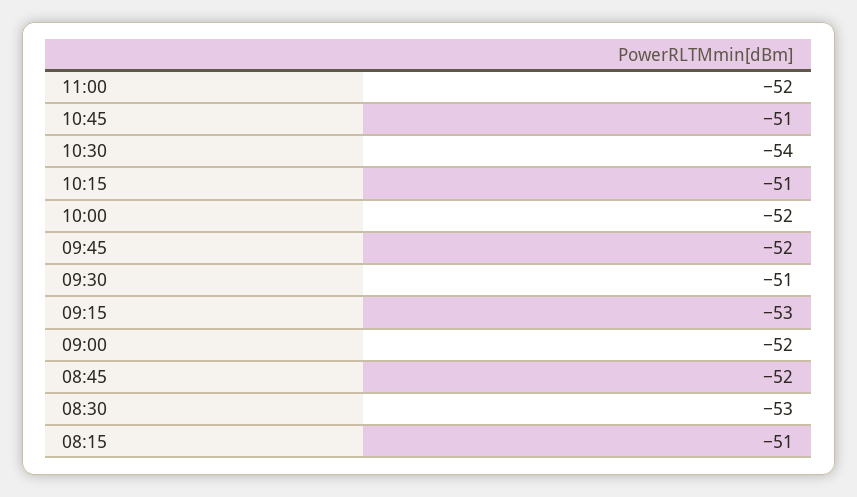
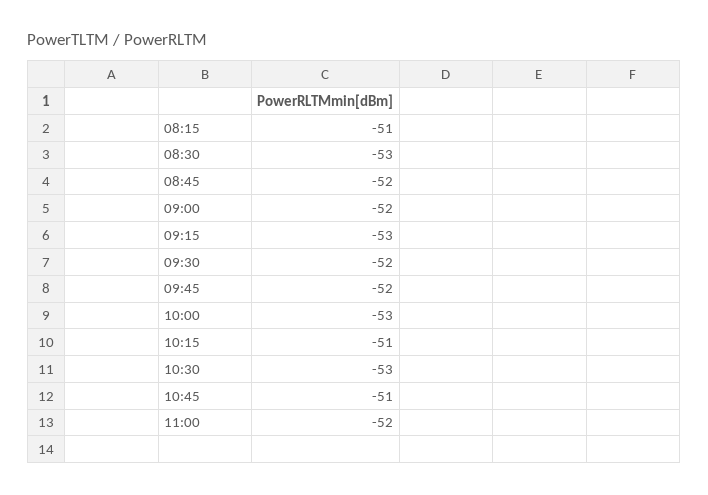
  {
    "11:00": -52,
    "10:45": -51,
-   "10:30": -54,
+   "10:30": -53,
    "10:15": -51,
-   "10:00": -52,
+   "10:00": -53,
    "09:45": -52,
-   "09:30": -51,
+   "09:30": -52,
    "09:15": -53,
    "09:00": -52,
    "08:45": -52,
    "08:30": -53,
    "08:15": -51
  }

